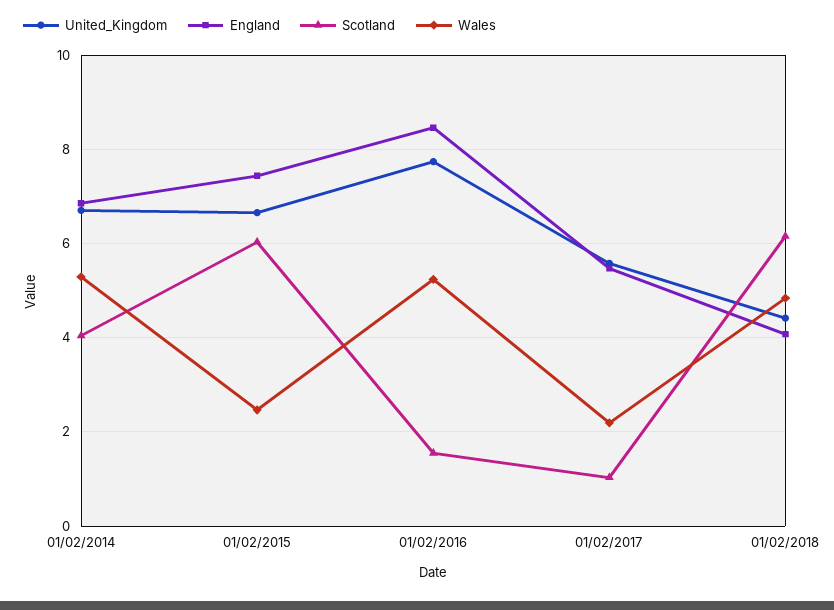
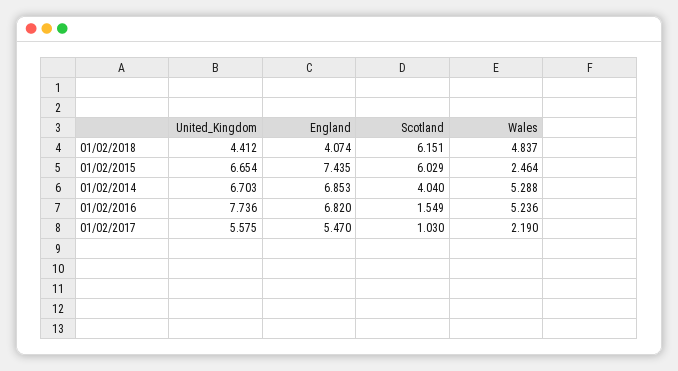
  {
    "United_Kingdom": {
      "01/02/2014": 6.703,
      "01/02/2015": 6.654,
      "01/02/2016": 7.736,
      "01/02/2017": 5.575,
      "01/02/2018": 4.412
    },
    "England": {
      "01/02/2014": 6.853,
      "01/02/2015": 7.435,
-     "01/02/2016": 8.4,
+     "01/02/2016": 6.82,
      "01/02/2017": 5.47,
      "01/02/2018": 4.074
    },
    "Scotland": {
      "01/02/2014": 4.04,
      "01/02/2015": 6.029,
      "01/02/2016": 1.549,
      "01/02/2017": 1.03,
      "01/02/2018": 6.151
    },
    "Wales": {
      "01/02/2014": 5.288,
      "01/02/2015": 2.464,
      "01/02/2016": 5.236,
      "01/02/2017": 2.19,
      "01/02/2018": 4.837
    }
  }

